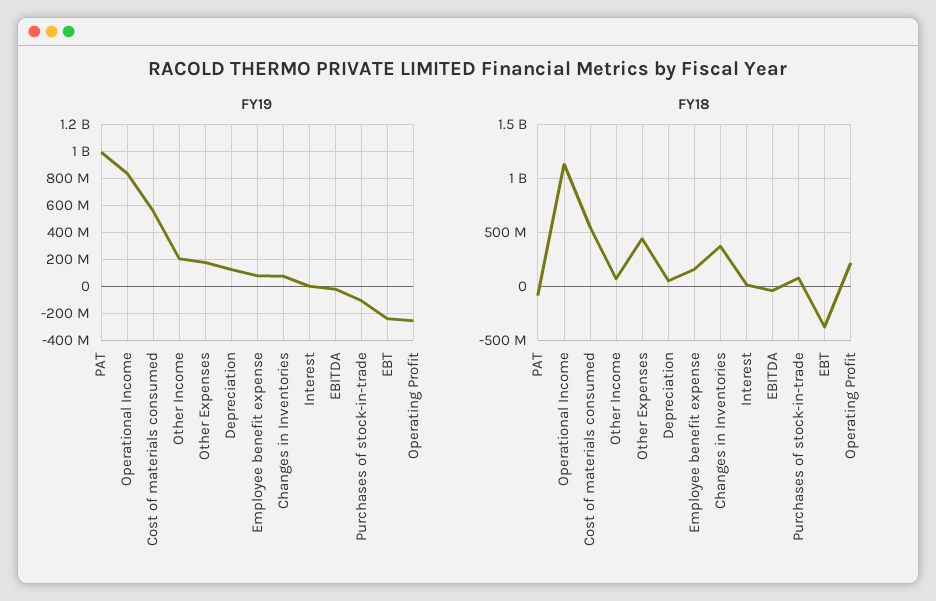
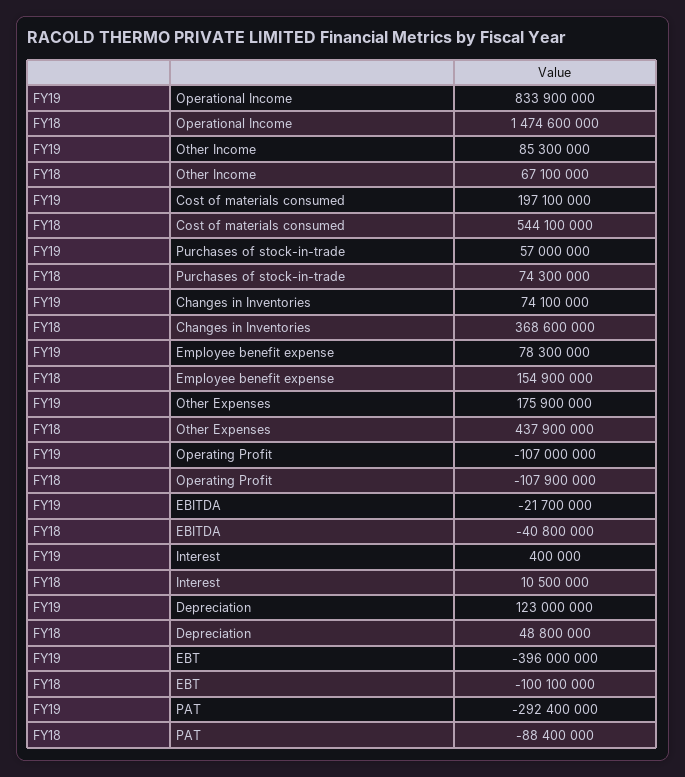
  {
    "FY19": {
-     "PAT": 1000000000,
+     "PAT": -292400000,
      "Operational Income": 833900000,
-     "Cost of materials consumed": 550000000,
+     "Cost of materials consumed": 197100000,
-     "Other Income": 200000000,
+     "Other Income": 85300000,
      "Other Expenses": 175900000,
      "Depreciation": 123000000,
      "Employee benefit expense": 78300000,
      "Changes in Inventories": 74100000,
      "Interest": 400000,
      "EBITDA": -21700000,
-     "Purchases of stock-in-trade": -100000000,
+     "Purchases of stock-in-trade": 57000000,
-     "EBT": -250000000,
+     "EBT": -396000000,
-     "Operating Profit": -250000000
+     "Operating Profit": -107000000
    },
    "FY18": {
      "PAT": -88400000,
-     "Operational Income": 1100000000,
+     "Operational Income": 1474600000,
      "Cost of materials consumed": 544100000,
      "Other Income": 67100000,
      "Other Expenses": 437900000,
      "Depreciation": 48800000,
      "Employee benefit expense": 154900000,
      "Changes in Inventories": 368600000,
      "Interest": 10500000,
      "EBITDA": -40800000,
      "Purchases of stock-in-trade": 74300000,
-     "EBT": -400000000,
+     "EBT": -100100000,
-     "Operating Profit": 200000000
+     "Operating Profit": -107900000
    }
  }

